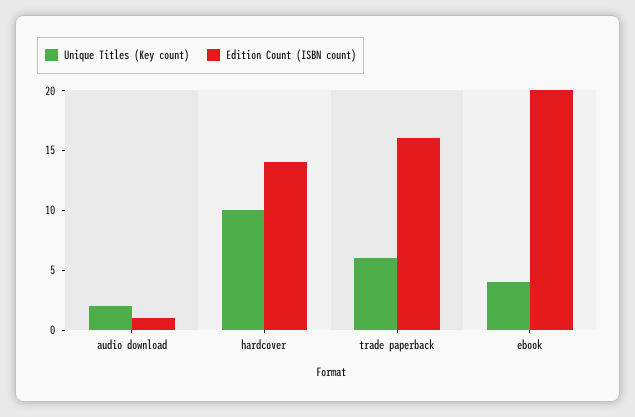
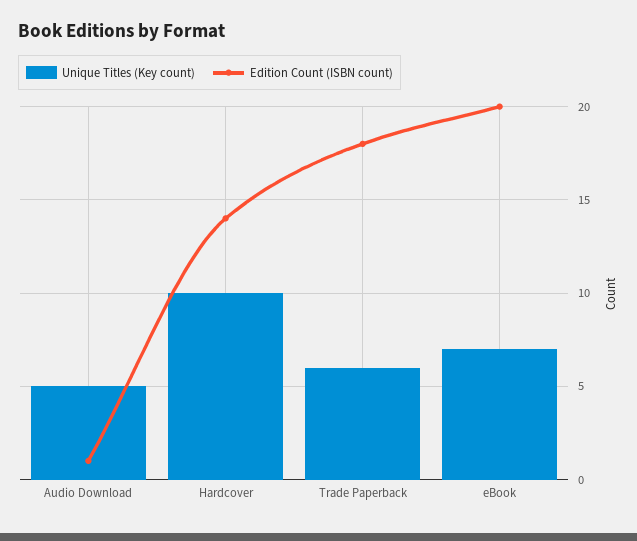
  {
    "Unique Titles (Key count)": {
-     "audio download": 2,
+     "audio download": 5,
      "hardcover": 10,
      "trade paperback": 6,
-     "ebook": 4
+     "ebook": 7
    },
    "Edition Count (ISBN count)": {
      "audio download": 1,
      "hardcover": 14,
-     "trade paperback": 16,
+     "trade paperback": 18,
      "ebook": 20
    }
  }

